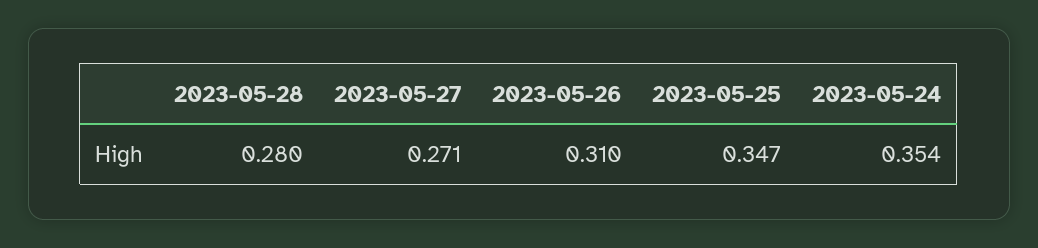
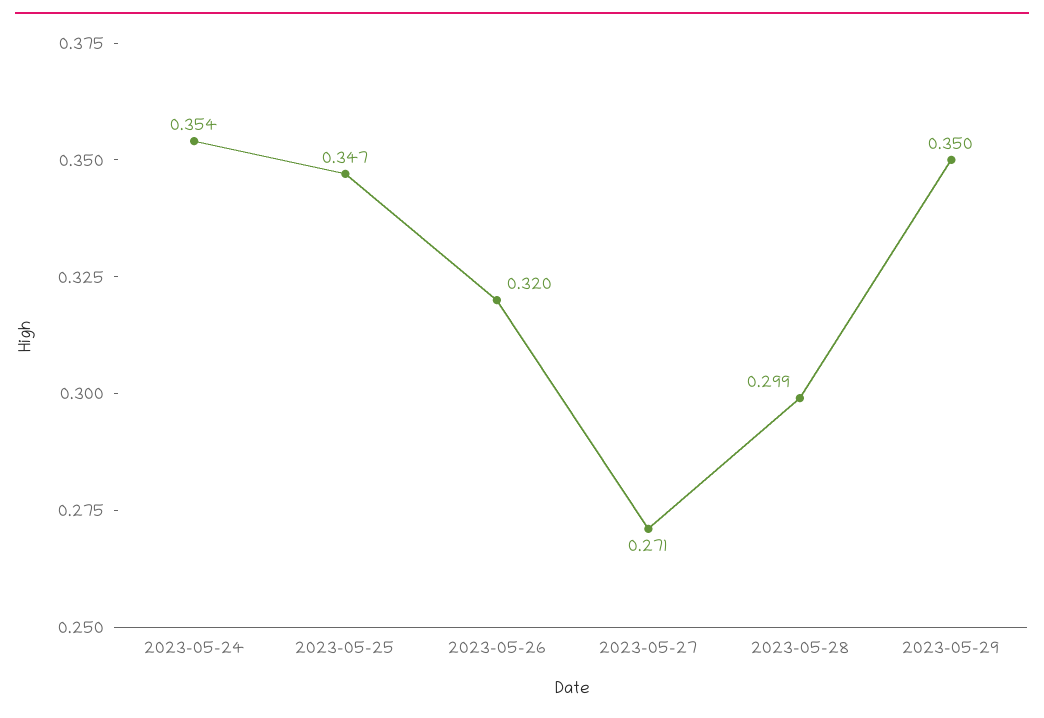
  {
-   "2023-05-28": 0.28,
+   "2023-05-28": 0.299,
    "2023-05-27": 0.271,
-   "2023-05-26": 0.31,
+   "2023-05-26": 0.32,
    "2023-05-25": 0.347,
-   "2023-05-24": 0.354
+   "2023-05-24": 0.354,
+   "2023-05-29": 0.35
  }

